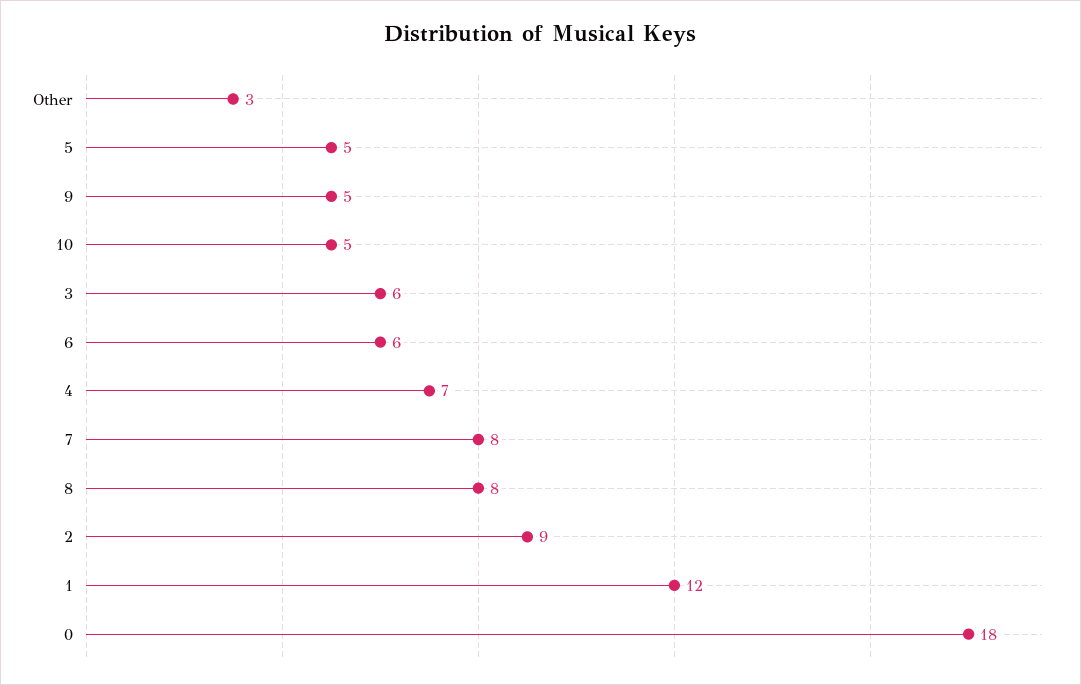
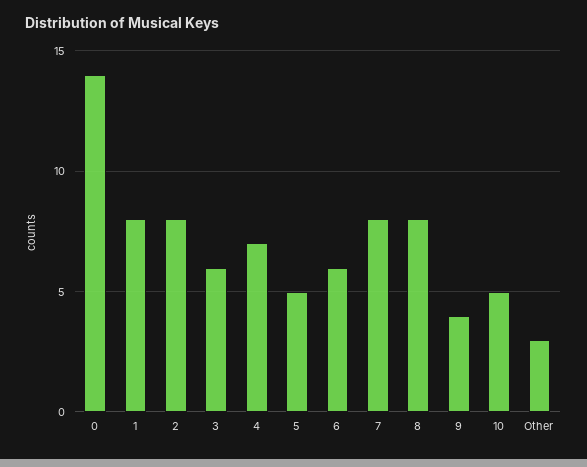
  {
    "Other": 3,
    "5": 5,
-   "9": 5,
+   "9": 4,
    "10": 5,
    "3": 6,
    "6": 6,
    "4": 7,
    "7": 8,
    "8": 8,
-   "2": 9,
+   "2": 8,
-   "1": 12,
+   "1": 8,
-   "0": 18
+   "0": 14
  }

